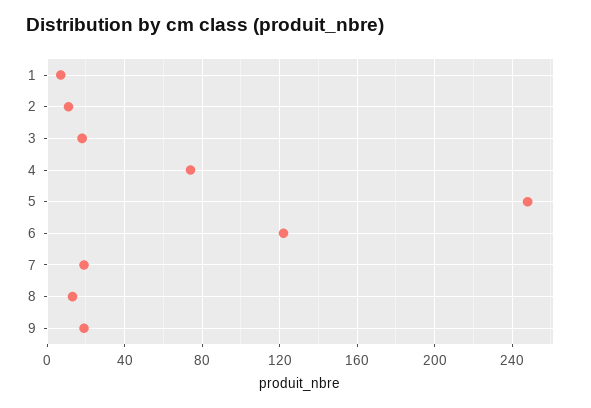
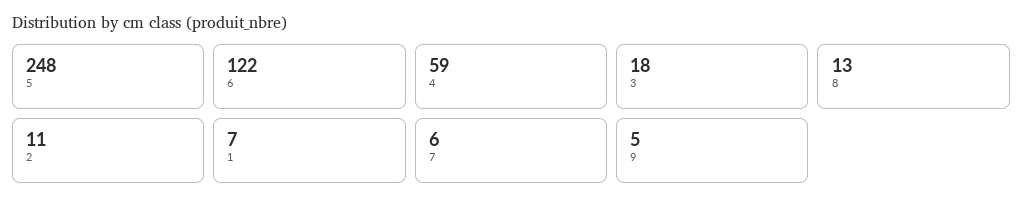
  {
    "1": 7,
    "2": 11,
    "3": 18,
-   "4": 75,
+   "4": 59,
    "5": 248,
    "6": 122,
-   "7": 20,
+   "7": 6,
    "8": 13,
-   "9": 20
+   "9": 5
  }

